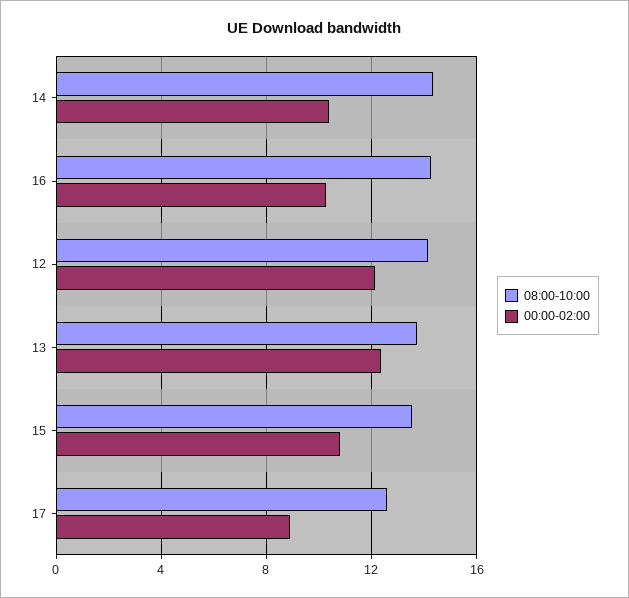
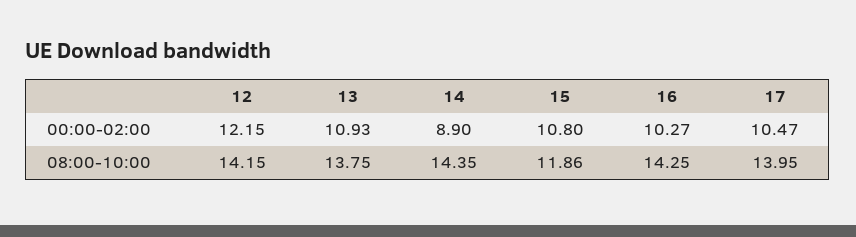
  {
    "08:00-10:00": {
      "14": 14.35,
      "16": 14.25,
      "12": 14.15,
      "13": 13.75,
-     "15": 13.5,
+     "15": 11.86,
-     "17": 12.5
+     "17": 13.95
    },
    "00:00-02:00": {
-     "14": 10.5,
+     "14": 8.9,
      "16": 10.27,
      "12": 12.15,
-     "13": 12.5,
+     "13": 10.93,
      "15": 10.8,
-     "17": 9
+     "17": 10.47
    }
  }

